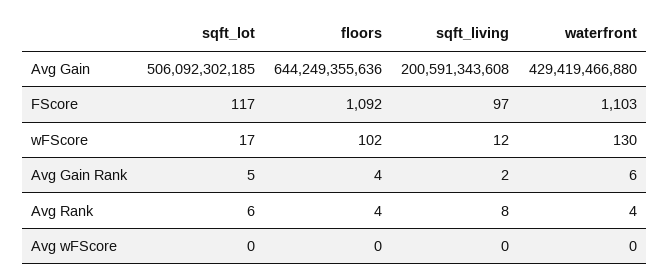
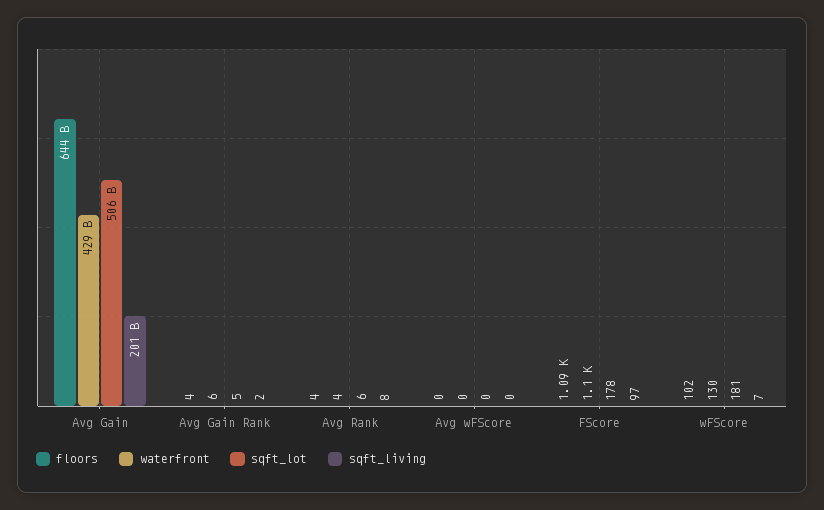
  {
    "sqft_lot": {
      "Avg Gain": 506092302185,
-     "FScore": 117,
+     "FScore": 178,
-     "wFScore": 17,
+     "wFScore": 181,
      "Avg Gain Rank": 5,
      "Avg Rank": 6,
      "Avg wFScore": 0
    },
    "floors": {
      "Avg Gain": 644249355636,
      "FScore": 1092,
      "wFScore": 102,
      "Avg Gain Rank": 4,
      "Avg Rank": 4,
      "Avg wFScore": 0
    },
    "sqft_living": {
      "Avg Gain": 200591343608,
      "FScore": 97,
-     "wFScore": 12,
+     "wFScore": 7,
      "Avg Gain Rank": 2,
      "Avg Rank": 8,
      "Avg wFScore": 0
    },
    "waterfront": {
      "Avg Gain": 429419466880,
      "FScore": 1103,
      "wFScore": 130,
      "Avg Gain Rank": 6,
      "Avg Rank": 4,
      "Avg wFScore": 0
    }
  }

